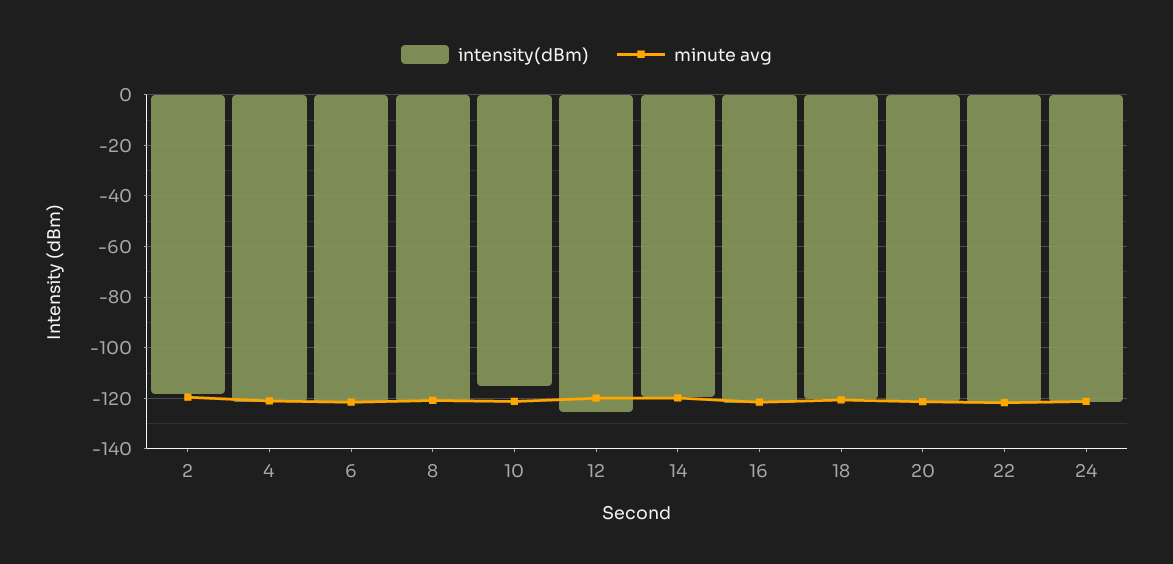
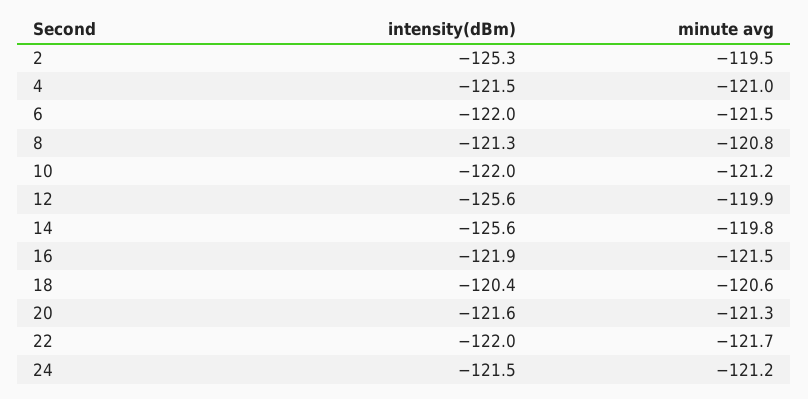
  {
    "intensity(dBm)": {
-     "2": -117.5,
+     "2": -125.3,
      "4": -121.5,
      "6": -122,
      "8": -121.3,
-     "10": -115,
+     "10": -122,
      "12": -125.6,
-     "14": -120,
+     "14": -125.6,
      "16": -121.9,
      "18": -120.4,
      "20": -121.6,
      "22": -122,
      "24": -121.5
    },
    "minute avg": {
      "2": -119.5,
      "4": -121,
      "6": -121.5,
      "8": -120.8,
      "10": -121.2,
      "12": -119.9,
      "14": -119.8,
      "16": -121.5,
      "18": -120.6,
      "20": -121.3,
      "22": -121.7,
      "24": -121.2
    }
  }

